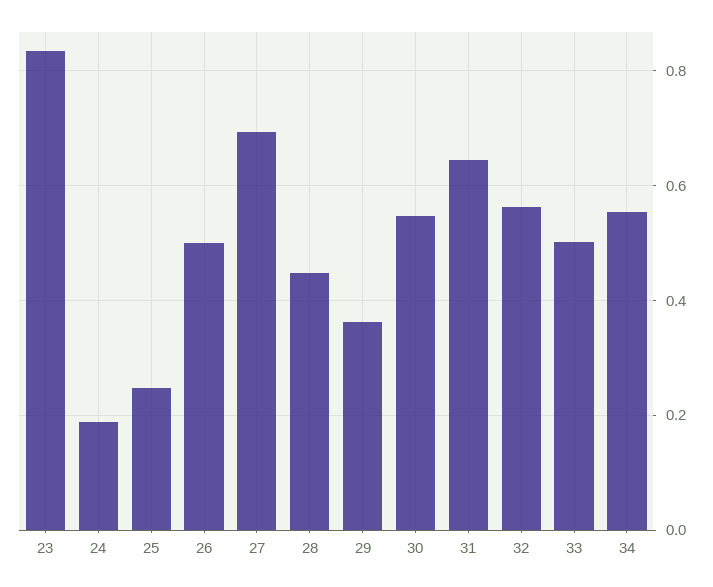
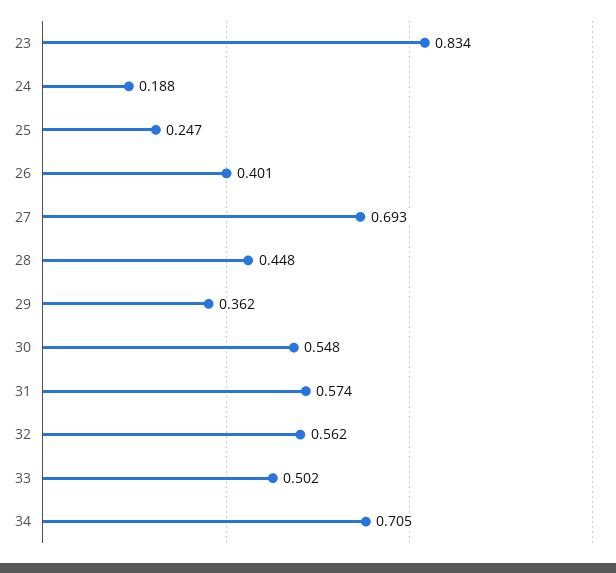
  {
    "23": 0.834,
    "24": 0.188,
    "25": 0.247,
-   "26": 0.5,
+   "26": 0.401,
    "27": 0.693,
    "28": 0.448,
    "29": 0.362,
    "30": 0.548,
-   "31": 0.64,
+   "31": 0.574,
    "32": 0.562,
    "33": 0.502,
-   "34": 0.56
+   "34": 0.705
  }

